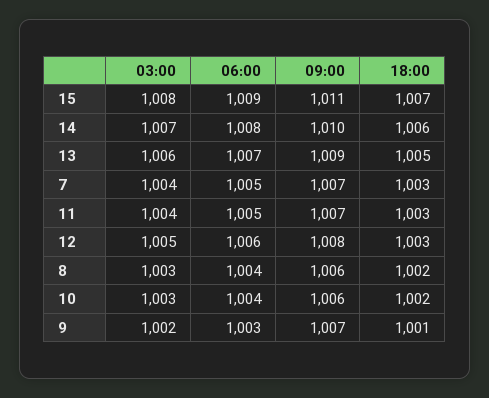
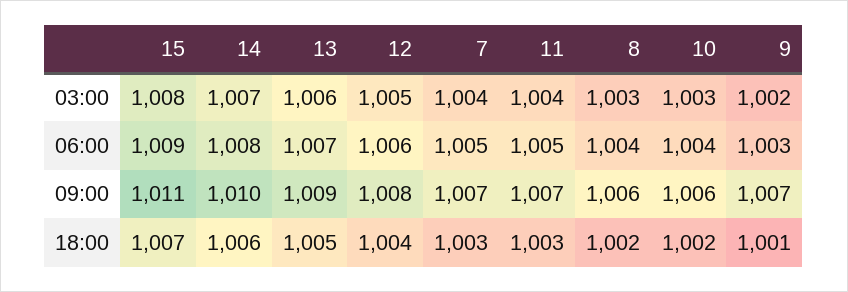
  {
    "03:00": {
      "15": 1008,
      "14": 1007,
      "13": 1006,
      "7": 1004,
      "11": 1004,
      "12": 1005,
      "8": 1003,
      "10": 1003,
      "9": 1002
    },
    "06:00": {
      "15": 1009,
      "14": 1008,
      "13": 1007,
      "7": 1005,
      "11": 1005,
      "12": 1006,
      "8": 1004,
      "10": 1004,
      "9": 1003
    },
    "09:00": {
      "15": 1011,
      "14": 1010,
      "13": 1009,
      "7": 1007,
      "11": 1007,
      "12": 1008,
      "8": 1006,
      "10": 1006,
      "9": 1007
    },
    "18:00": {
      "15": 1007,
      "14": 1006,
      "13": 1005,
      "7": 1003,
      "11": 1003,
-     "12": 1003,
+     "12": 1004,
      "8": 1002,
      "10": 1002,
      "9": 1001
    }
  }

